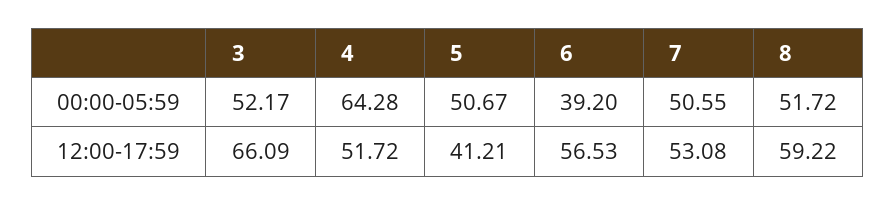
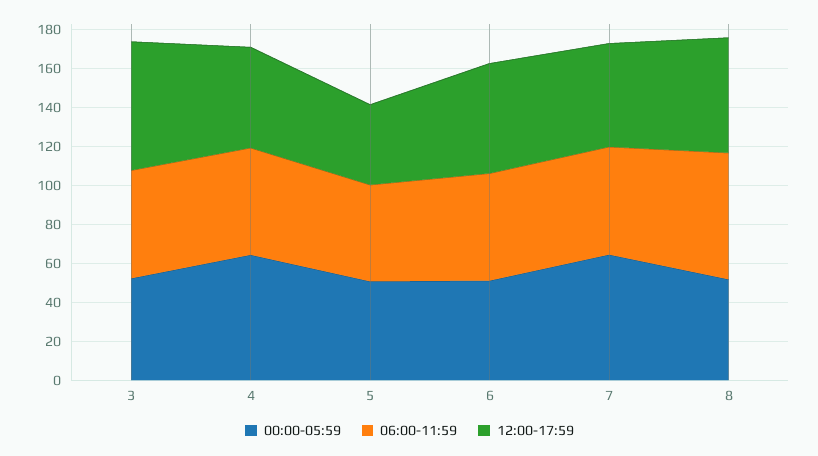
  {
    "00:00-05:59": {
      "3": 52.17,
      "4": 64.28,
      "5": 50.67,
-     "6": 39.2,
+     "6": 50,
-     "7": 50.55,
+     "7": 65,
      "8": 51.72
    },
    "12:00-17:59": {
      "3": 66.09,
      "4": 51.72,
      "5": 41.21,
      "6": 56.53,
      "7": 53.08,
      "8": 59.22
-   }
+   },
+   "06:00-11:59": {
+     "3": 55,
+     "4": 55,
+     "5": 50,
+     "6": 55,
+     "7": 55,
+     "8": 65
+   }
  }

